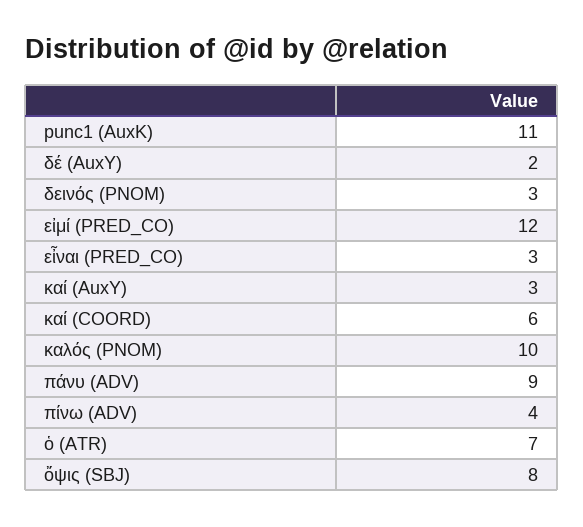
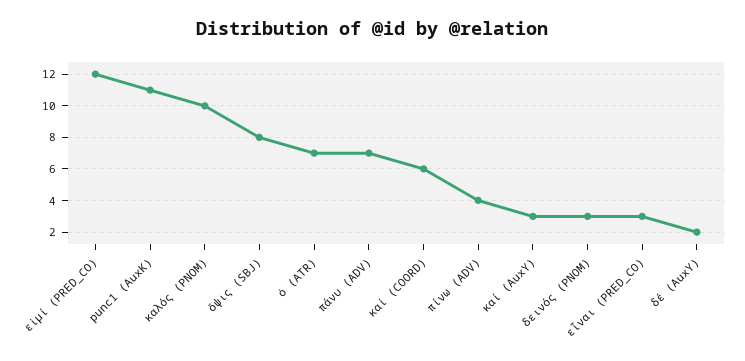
  {
    "punc1 (AuxK)": 11,
    "δέ (AuxY)": 2,
    "δεινός (PNOM)": 3,
    "εἰμί (PRED_CO)": 12,
    "εἶναι (PRED_CO)": 3,
    "καί (AuxY)": 3,
    "καί (COORD)": 6,
    "καλός (PNOM)": 10,
-   "πάνυ (ADV)": 9,
+   "πάνυ (ADV)": 7,
    "πίνω (ADV)": 4,
    "ὁ (ATR)": 7,
    "ὄψις (SBJ)": 8
  }

